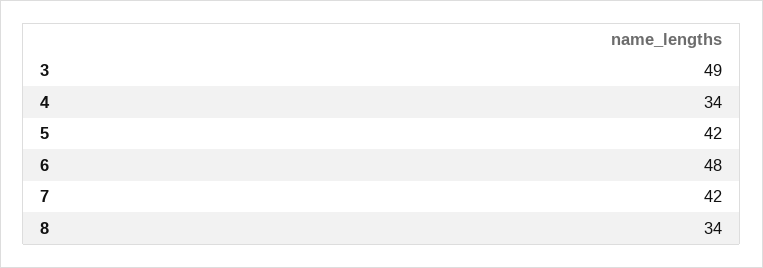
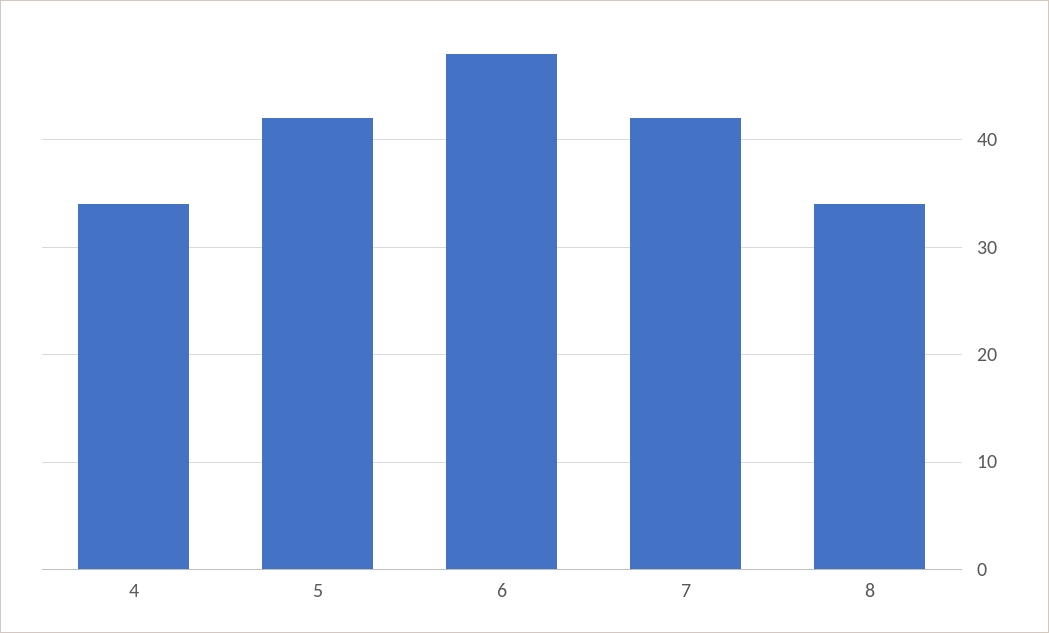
  {
-   "3": 49,
    "4": 34,
    "5": 42,
    "6": 48,
    "7": 42,
    "8": 34
  }

